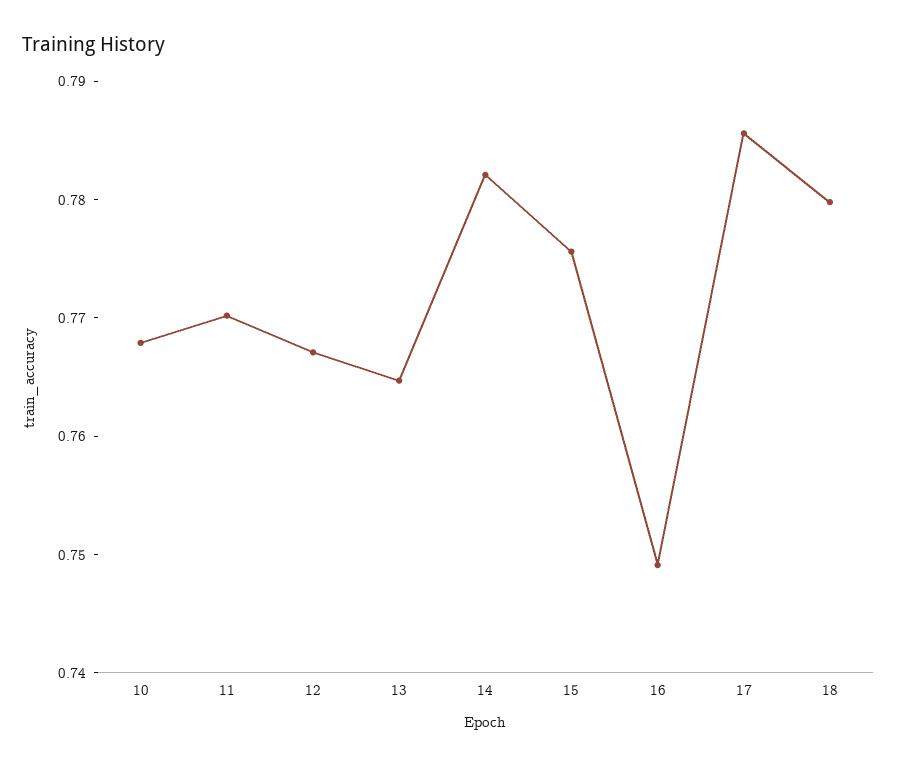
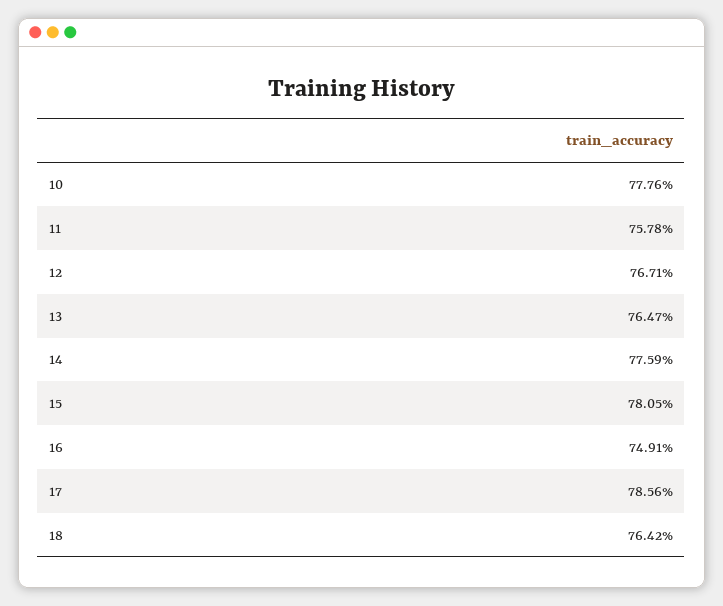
  {
-   "10": 0.768,
+   "10": 0.7776,
-   "11": 0.77,
+   "11": 0.7578,
    "12": 0.7671,
    "13": 0.7647,
-   "14": 0.782,
+   "14": 0.7759,
-   "15": 0.776,
+   "15": 0.7805,
    "16": 0.7491,
    "17": 0.7856,
-   "18": 0.78
+   "18": 0.7642
  }

